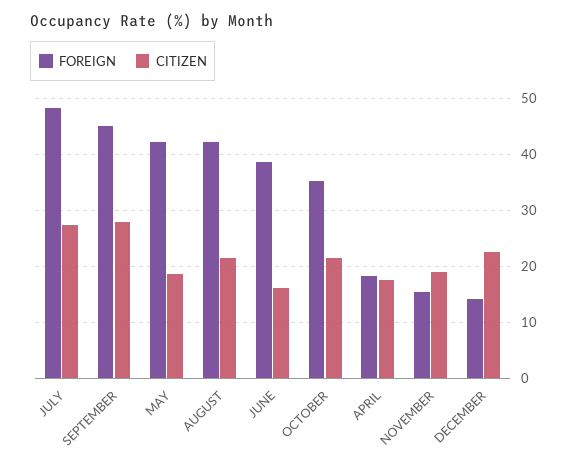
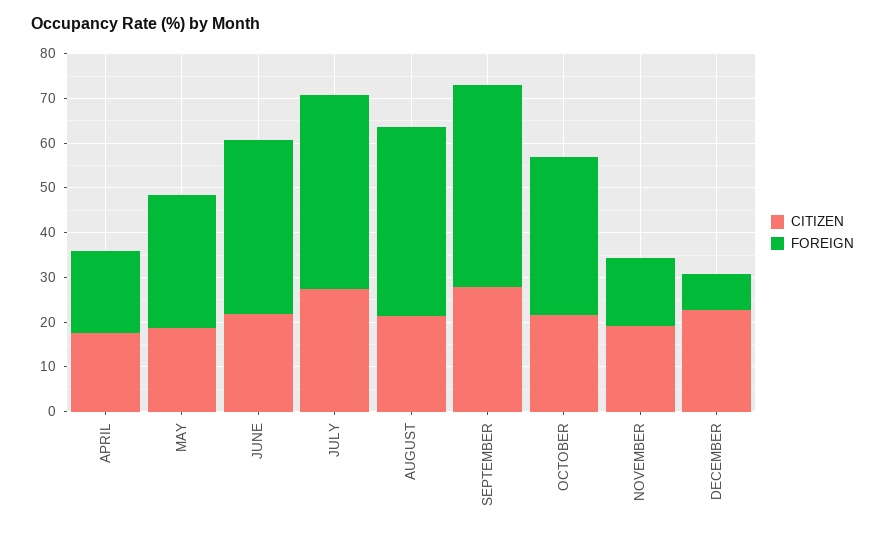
  {
    "FOREIGN": {
-     "JULY": 48,
+     "JULY": 44,
      "SEPTEMBER": 46,
-     "MAY": 42,
+     "MAY": 30,
      "AUGUST": 42,
      "JUNE": 38,
      "OCTOBER": 36,
      "APRIL": 18,
      "NOVEMBER": 16,
-     "DECEMBER": 14
+     "DECEMBER": 8
    },
    "CITIZEN": {
      "JULY": 28,
      "SEPTEMBER": 28,
      "MAY": 18,
      "AUGUST": 22,
-     "JUNE": 16,
+     "JUNE": 22,
      "OCTOBER": 22,
      "APRIL": 18,
      "NOVEMBER": 20,
      "DECEMBER": 22
    }
  }

